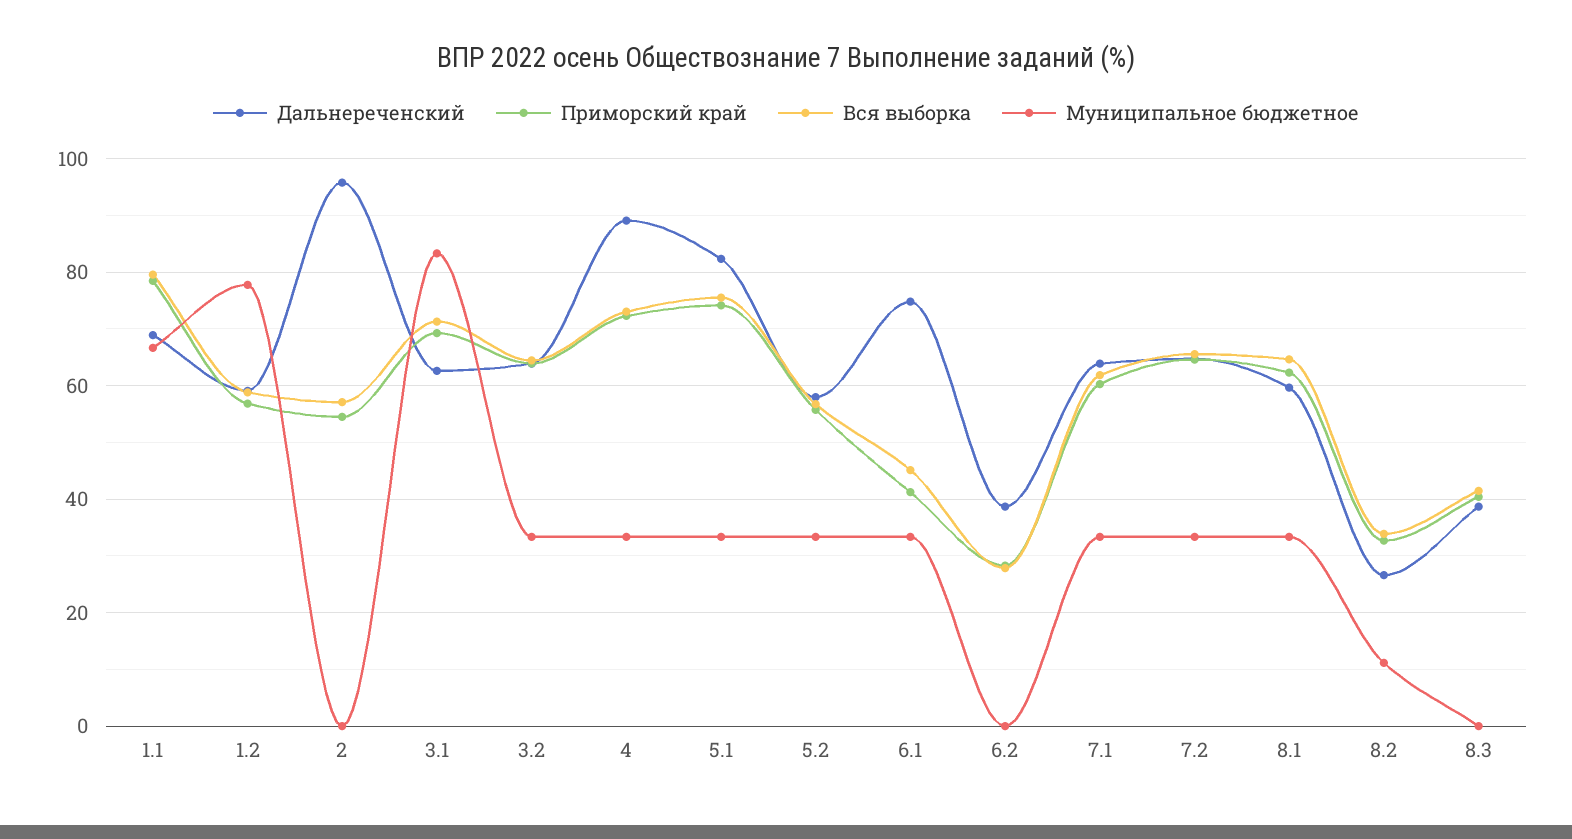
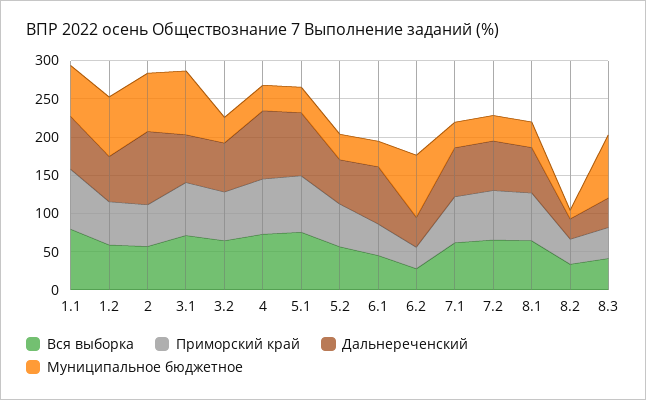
  {
    "Дальнереченский": {
      "1.1": 68,
      "1.2": 60,
      "2": 96,
      "3.1": 62,
      "3.2": 64,
      "4": 90,
      "5.1": 82,
      "5.2": 58,
      "6.1": 74,
      "6.2": 38,
      "7.1": 64,
      "7.2": 64,
      "8.1": 60,
      "8.2": 26,
      "8.3": 38
    },
    "Приморский край": {
      "1.1": 78,
      "1.2": 56,
      "2": 54,
      "3.1": 70,
      "3.2": 64,
      "4": 72,
      "5.1": 74,
      "5.2": 56,
      "6.1": 42,
      "6.2": 28,
      "7.1": 60,
      "7.2": 64,
      "8.1": 62,
      "8.2": 32,
      "8.3": 40
    },
    "Вся выборка": {
      "1.1": 80,
      "1.2": 58,
      "2": 58,
      "3.1": 72,
      "3.2": 64,
      "4": 74,
      "5.1": 76,
      "5.2": 56,
      "6.1": 46,
      "6.2": 28,
      "7.1": 62,
      "7.2": 66,
      "8.1": 64,
      "8.2": 34,
      "8.3": 42
    },
    "Муниципальное бюджетное": {
      "1.1": 66,
      "1.2": 78,
-     "2": 0,
+     "2": 75,
      "3.1": 84,
      "3.2": 34,
      "4": 34,
      "5.1": 34,
      "5.2": 34,
      "6.1": 34,
-     "6.2": 0,
+     "6.2": 75,
      "7.1": 34,
      "7.2": 34,
      "8.1": 34,
      "8.2": 12,
-     "8.3": 0
+     "8.3": 75
    }
  }

